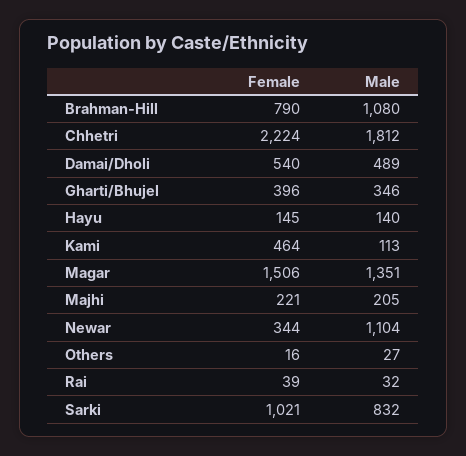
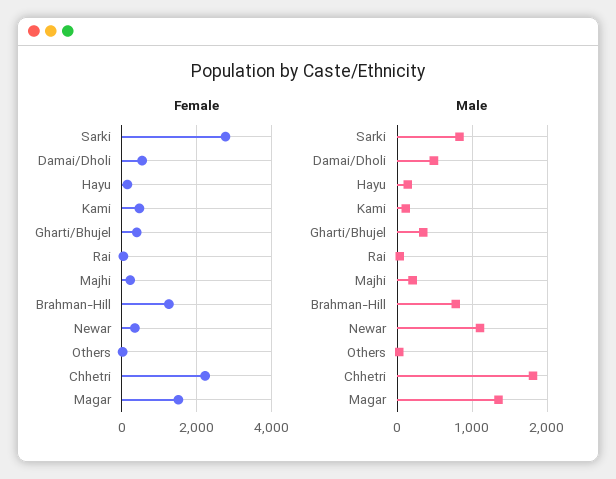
  {
    "Female": {
-     "Brahman-Hill": 790,
+     "Brahman-Hill": 1200,
      "Chhetri": 2224,
      "Damai/Dholi": 540,
      "Gharti/Bhujel": 396,
      "Hayu": 145,
      "Kami": 464,
      "Magar": 1506,
      "Majhi": 221,
      "Newar": 344,
      "Others": 16,
      "Rai": 39,
-     "Sarki": 1021
+     "Sarki": 2800
    },
    "Male": {
-     "Brahman-Hill": 1080,
+     "Brahman-Hill": 800,
      "Chhetri": 1812,
      "Damai/Dholi": 489,
      "Gharti/Bhujel": 346,
      "Hayu": 140,
      "Kami": 113,
      "Magar": 1351,
      "Majhi": 205,
      "Newar": 1104,
      "Others": 27,
      "Rai": 32,
      "Sarki": 832
    }
  }

